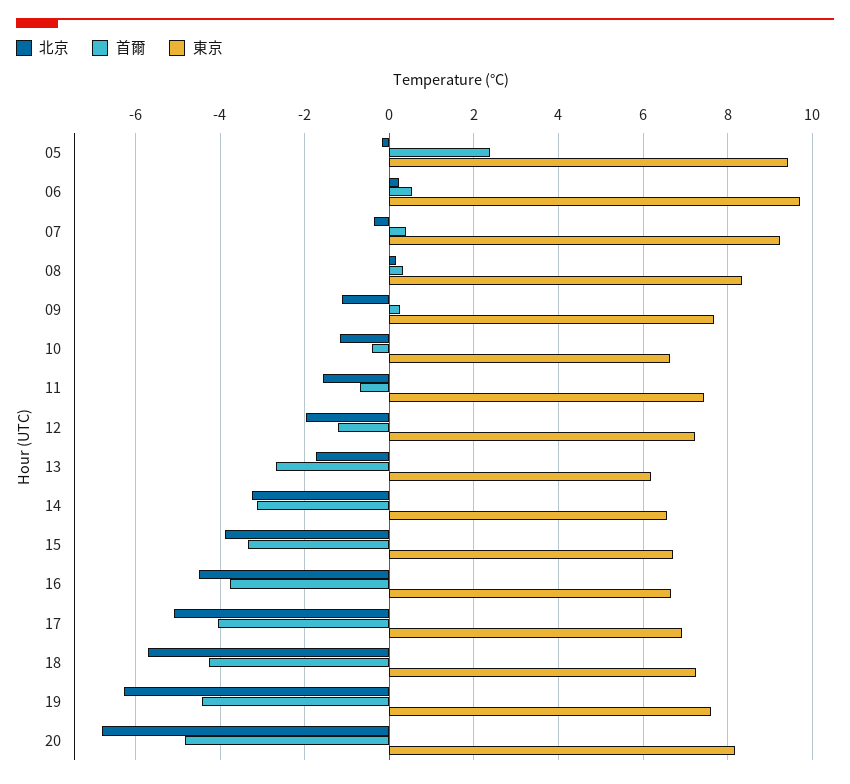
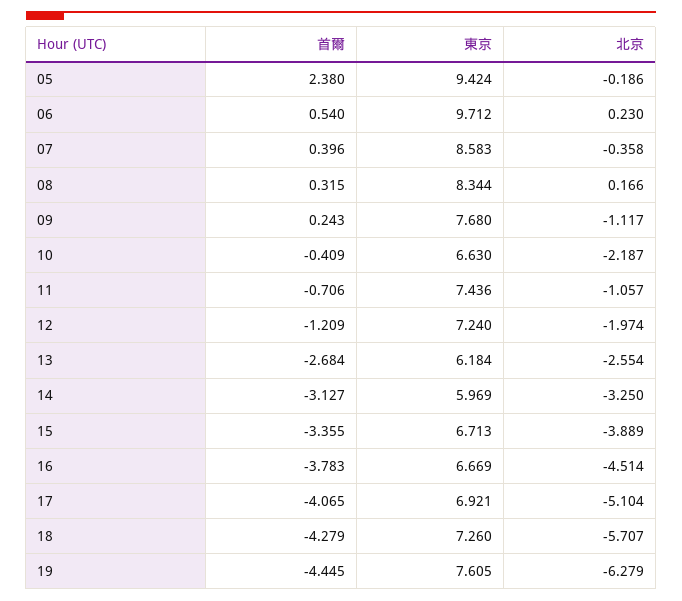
  {
    "北京": {
      "05": -0.186,
      "06": 0.23,
      "07": -0.358,
      "08": 0.166,
      "09": -1.117,
-     "10": -1.2,
+     "10": -2.187,
-     "11": -1.6,
+     "11": -1.057,
      "12": -1.974,
-     "13": -1.8,
+     "13": -2.554,
      "14": -3.25,
      "15": -3.889,
      "16": -4.514,
      "17": -5.104,
      "18": -5.707,
-     "19": -6.279,
+     "19": -6.279
-     "20": -6.8
    },
    "首爾": {
      "05": 2.38,
      "06": 0.54,
      "07": 0.396,
      "08": 0.315,
      "09": 0.243,
      "10": -0.409,
      "11": -0.706,
      "12": -1.209,
      "13": -2.684,
      "14": -3.127,
      "15": -3.355,
      "16": -3.783,
      "17": -4.065,
      "18": -4.279,
-     "19": -4.445,
+     "19": -4.445
-     "20": -4.8
    },
    "東京": {
      "05": 9.424,
      "06": 9.712,
-     "07": 9.2,
+     "07": 8.583,
      "08": 8.344,
      "09": 7.68,
      "10": 6.63,
      "11": 7.436,
      "12": 7.24,
      "13": 6.184,
-     "14": 6.6,
+     "14": 5.969,
      "15": 6.713,
      "16": 6.669,
      "17": 6.921,
      "18": 7.26,
-     "19": 7.605,
+     "19": 7.605
-     "20": 8.2
    }
  }

